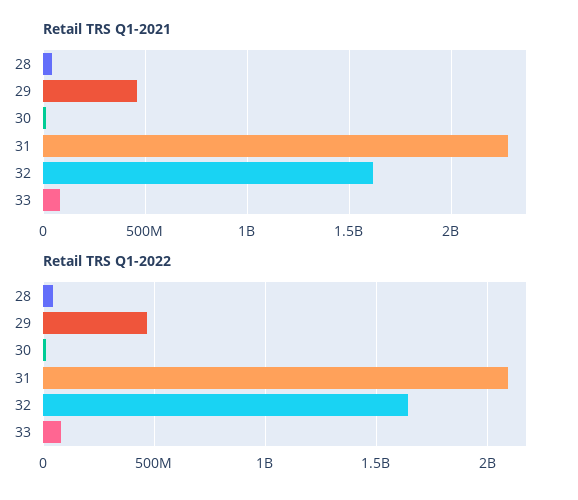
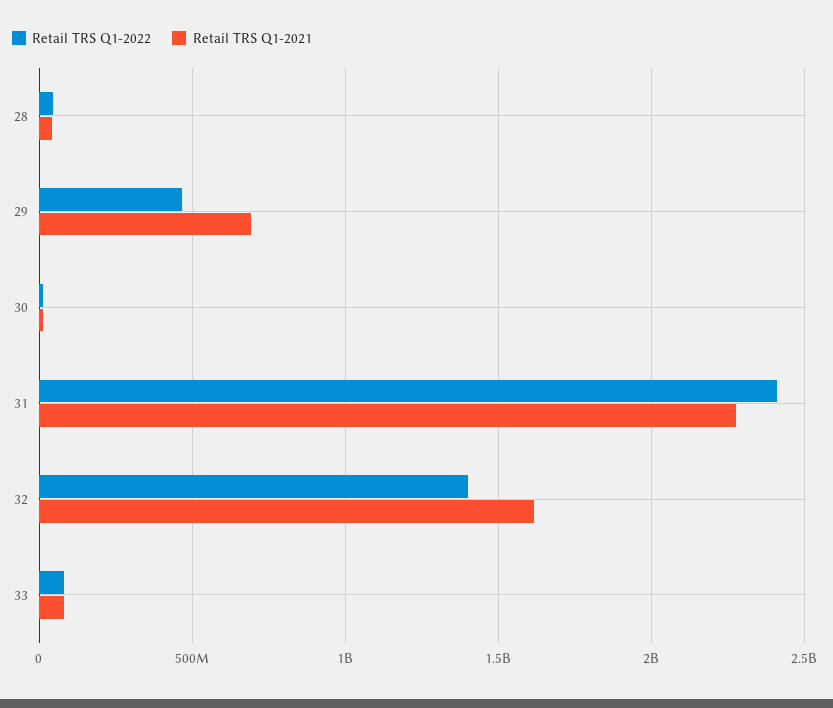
  {
    "Retail TRS Q1-2021": {
      "28": 50000000,
-     "29": 450000000,
+     "29": 700000000,
      "30": 0,
      "31": 2300000000,
      "32": 1600000000,
      "33": 100000000
    },
    "Retail TRS Q1-2022": {
      "28": 50000000,
      "29": 450000000,
      "30": 0,
-     "31": 2100000000,
+     "31": 2400000000,
-     "32": 1650000000,
+     "32": 1400000000,
      "33": 100000000
    }
  }

